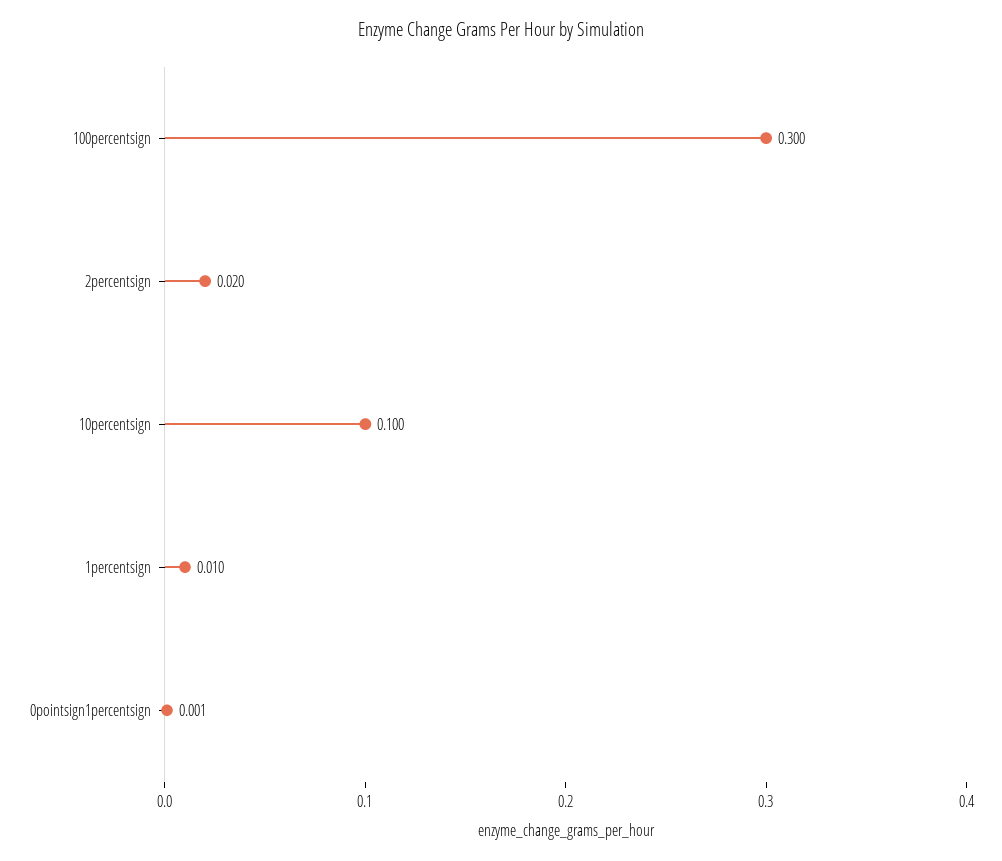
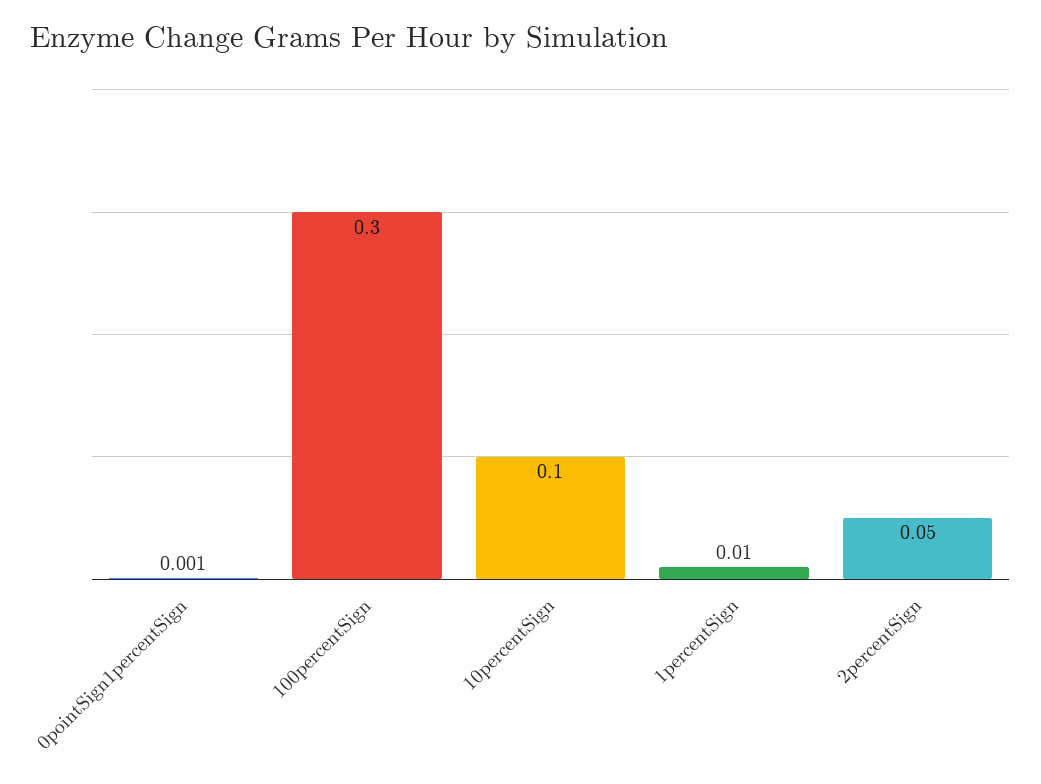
  {
    "100percentsign": 0.3,
-   "2percentsign": 0.02,
+   "2percentsign": 0.05,
    "10percentsign": 0.1,
    "1percentsign": 0.01,
    "0pointsign1percentsign": 0.001
  }

